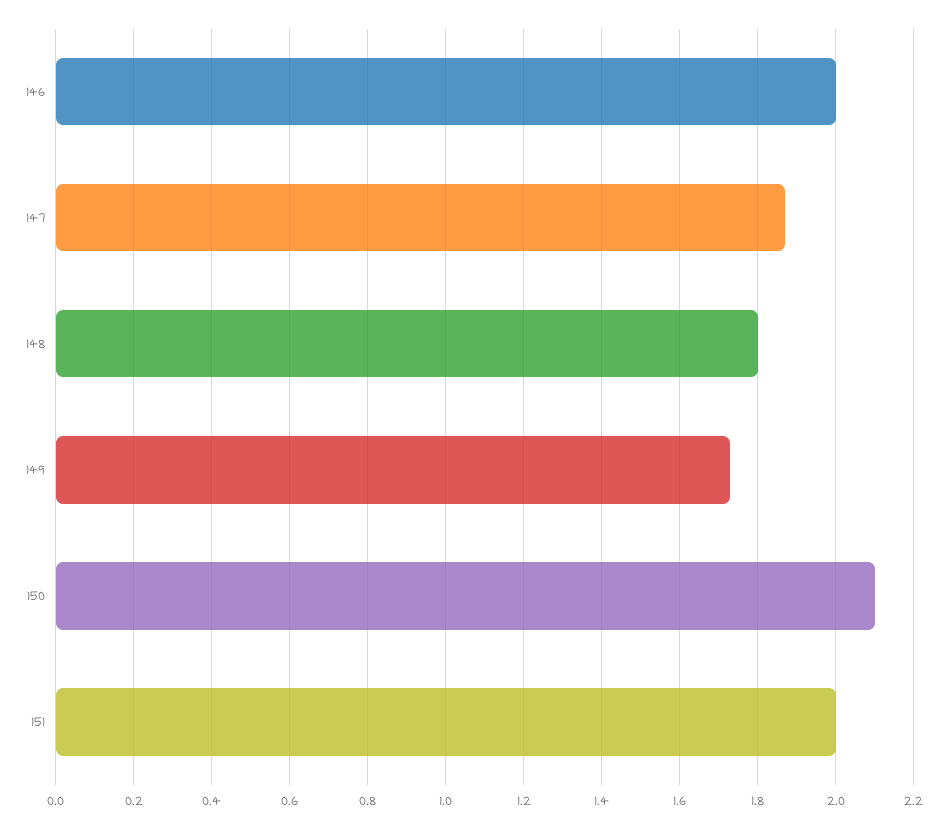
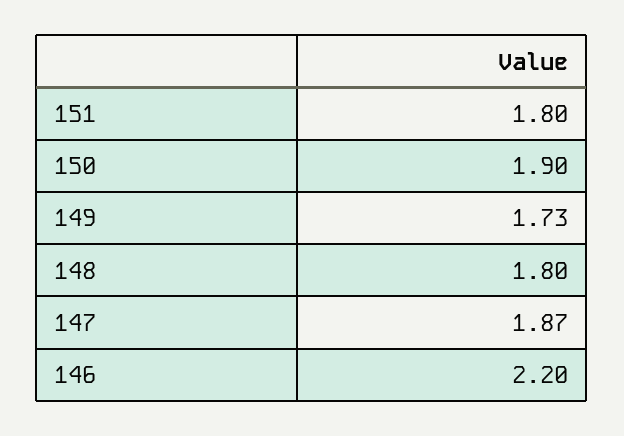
  {
-   "146": 2,
+   "146": 2.2,
    "147": 1.87,
    "148": 1.8,
    "149": 1.73,
-   "150": 2.1,
+   "150": 1.9,
-   "151": 2
+   "151": 1.8
  }

